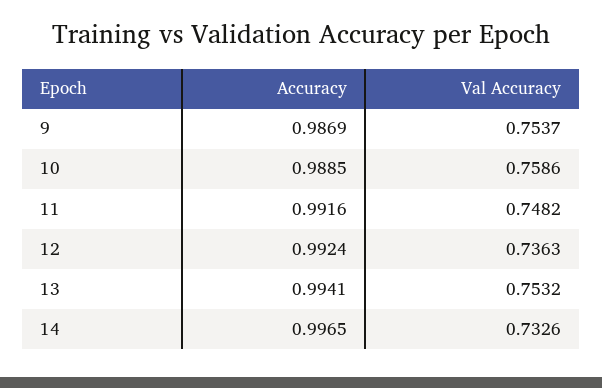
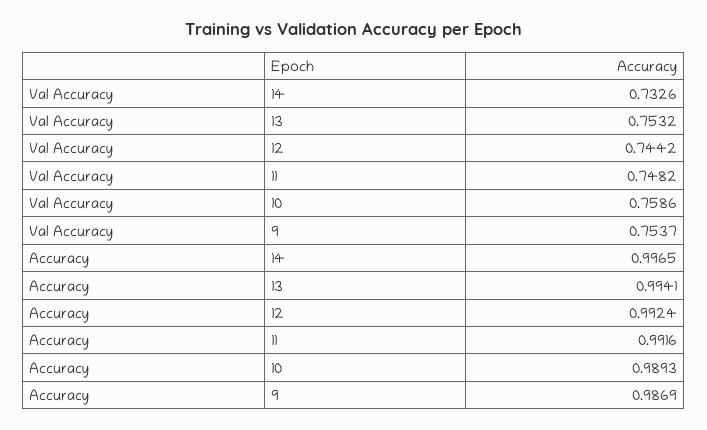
  {
    "Accuracy": {
      "9": 0.9869,
-     "10": 0.9885,
+     "10": 0.9893,
      "11": 0.9916,
      "12": 0.9924,
      "13": 0.9941,
      "14": 0.9965
    },
    "Val Accuracy": {
      "9": 0.7537,
      "10": 0.7586,
      "11": 0.7482,
-     "12": 0.7363,
+     "12": 0.7442,
      "13": 0.7532,
      "14": 0.7326
    }
  }

